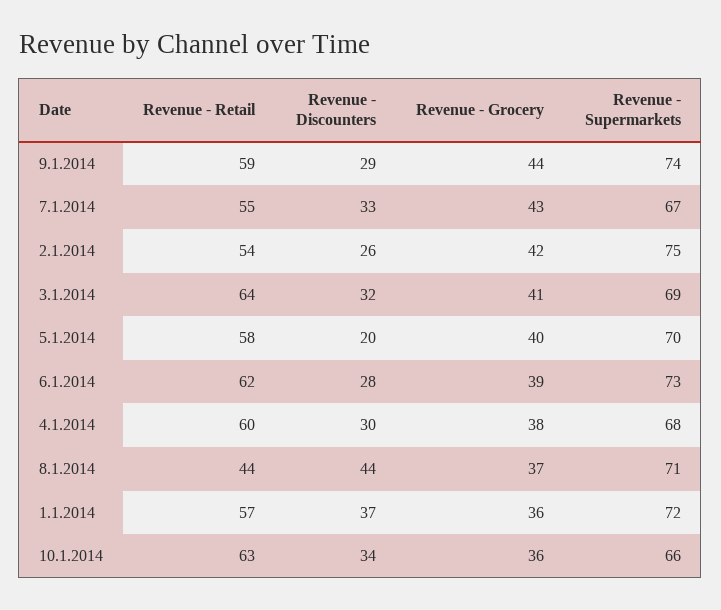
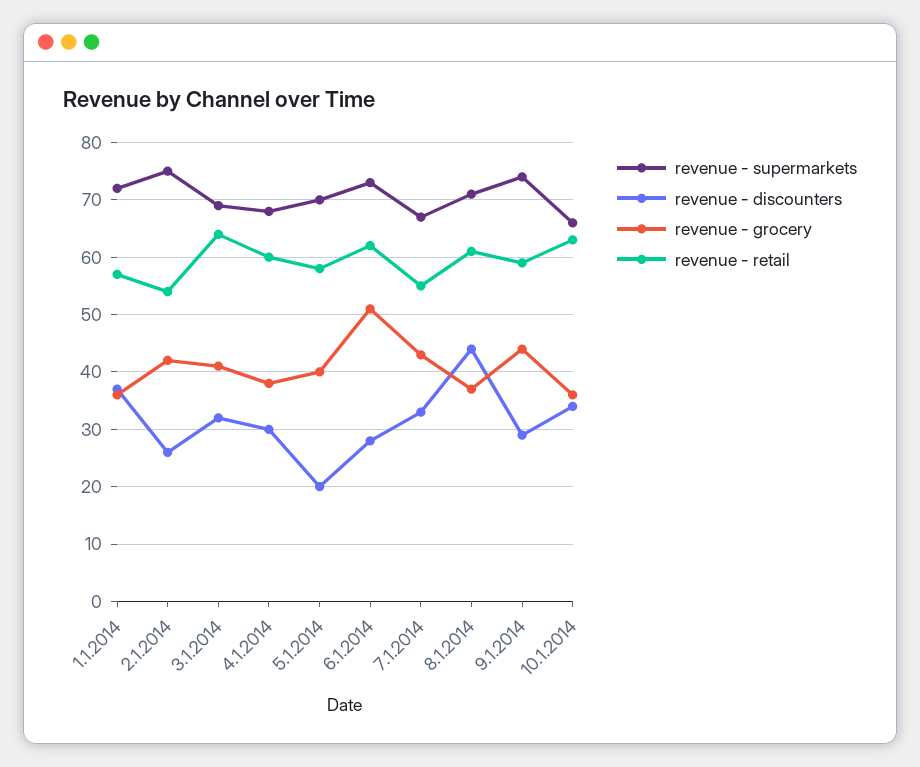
  {
    "Revenue - Retail": {
      "9.1.2014": 59,
      "7.1.2014": 55,
      "2.1.2014": 54,
      "3.1.2014": 64,
      "5.1.2014": 58,
      "6.1.2014": 62,
      "4.1.2014": 60,
-     "8.1.2014": 44,
+     "8.1.2014": 60,
      "1.1.2014": 57,
      "10.1.2014": 63
    },
    "Revenue - Discounters": {
      "9.1.2014": 29,
      "7.1.2014": 33,
      "2.1.2014": 26,
      "3.1.2014": 32,
      "5.1.2014": 20,
      "6.1.2014": 28,
      "4.1.2014": 30,
      "8.1.2014": 44,
      "1.1.2014": 37,
      "10.1.2014": 34
    },
    "Revenue - Grocery": {
      "9.1.2014": 44,
      "7.1.2014": 43,
      "2.1.2014": 42,
      "3.1.2014": 41,
      "5.1.2014": 40,
-     "6.1.2014": 39,
+     "6.1.2014": 50,
      "4.1.2014": 38,
      "8.1.2014": 37,
      "1.1.2014": 36,
      "10.1.2014": 36
    },
    "Revenue - Supermarkets": {
      "9.1.2014": 74,
      "7.1.2014": 67,
      "2.1.2014": 75,
      "3.1.2014": 69,
      "5.1.2014": 70,
      "6.1.2014": 73,
      "4.1.2014": 68,
      "8.1.2014": 71,
      "1.1.2014": 72,
      "10.1.2014": 66
    }
  }

